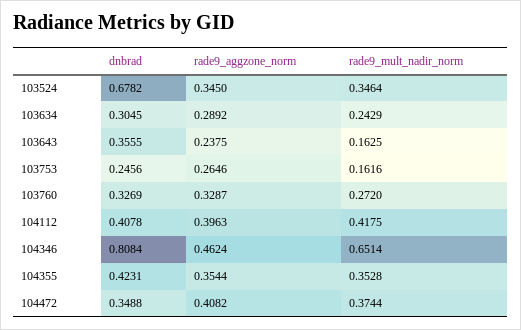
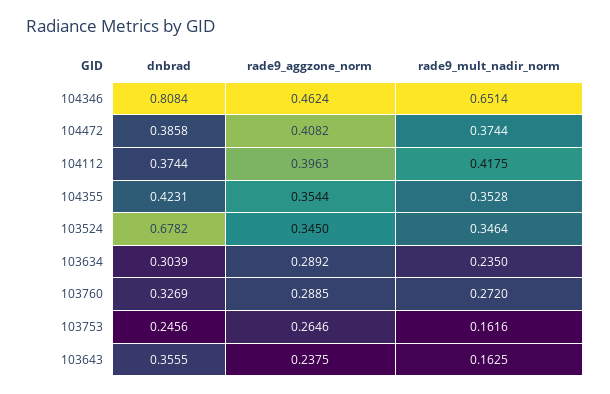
  {
    "dnbrad": {
      "103524": 0.6782,
-     "103634": 0.3045,
+     "103634": 0.3039,
      "103643": 0.3555,
      "103753": 0.2456,
      "103760": 0.3269,
-     "104112": 0.4078,
+     "104112": 0.3744,
      "104346": 0.8084,
      "104355": 0.4231,
-     "104472": 0.3488
+     "104472": 0.3858
    },
    "rade9_aggzone_norm": {
      "103524": 0.345,
      "103634": 0.2892,
      "103643": 0.2375,
      "103753": 0.2646,
-     "103760": 0.3287,
+     "103760": 0.2885,
      "104112": 0.3963,
      "104346": 0.4624,
      "104355": 0.3544,
      "104472": 0.4082
    },
    "rade9_mult_nadir_norm": {
      "103524": 0.3464,
-     "103634": 0.2429,
+     "103634": 0.235,
      "103643": 0.1625,
      "103753": 0.1616,
      "103760": 0.272,
      "104112": 0.4175,
      "104346": 0.6514,
      "104355": 0.3528,
      "104472": 0.3744
    }
  }

